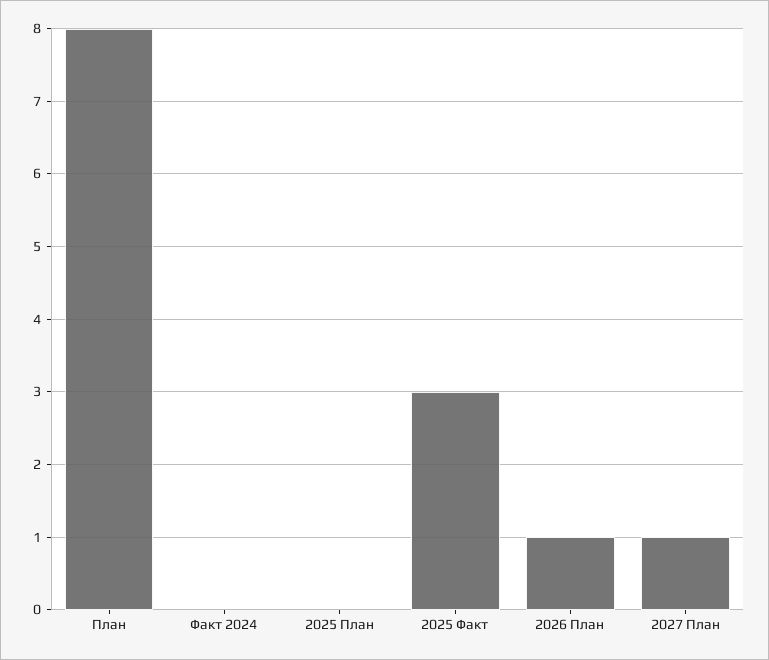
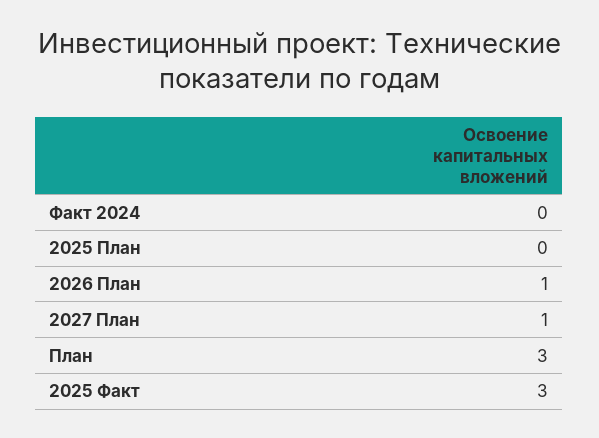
  {
-   "План": 8,
+   "План": 3,
    "Факт 2024": 0,
    "2025 План": 0,
    "2025 Факт": 3,
    "2026 План": 1,
    "2027 План": 1
  }

